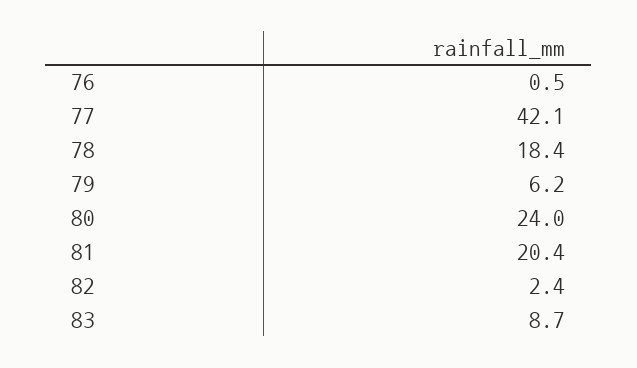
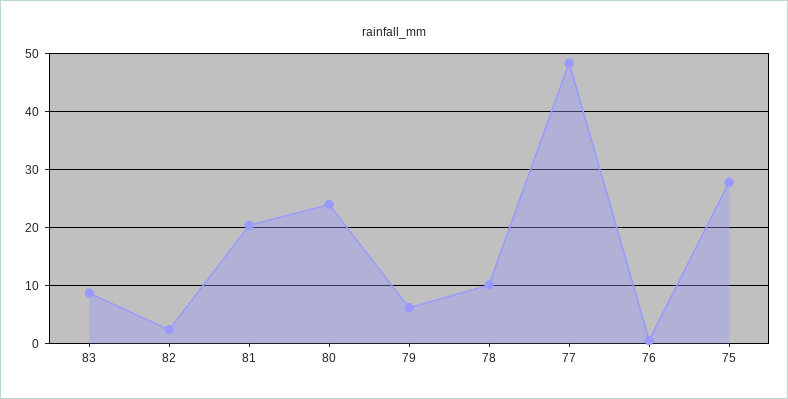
  {
    "76": 0.5,
-   "77": 42.1,
+   "77": 48,
-   "78": 18.4,
+   "78": 10,
    "79": 6.2,
    "80": 24,
    "81": 20.4,
    "82": 2.4,
-   "83": 8.7
+   "83": 8.7,
+   "75": 28
  }

